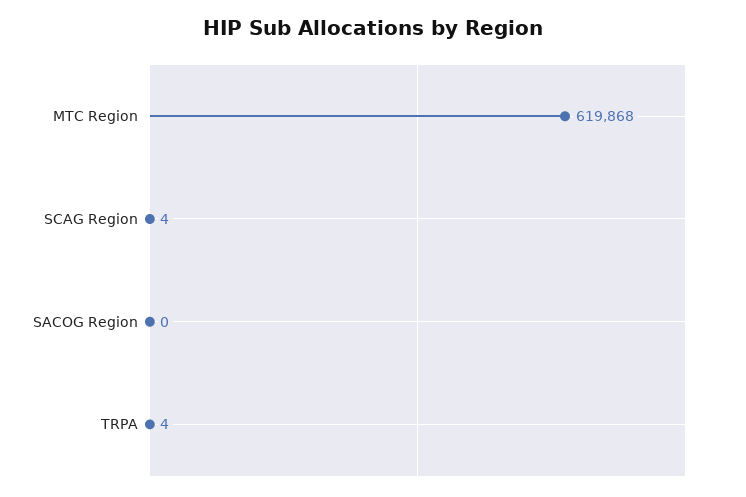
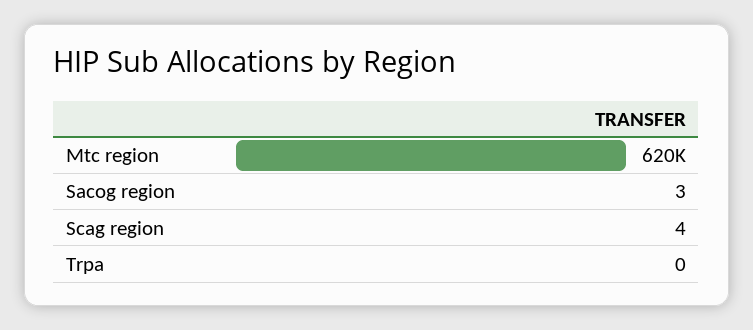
  {
    "MTC Region": 619868,
    "SCAG Region": 4,
-   "SACOG Region": 0,
+   "SACOG Region": 3,
-   "TRPA": 4
+   "TRPA": 0
  }

